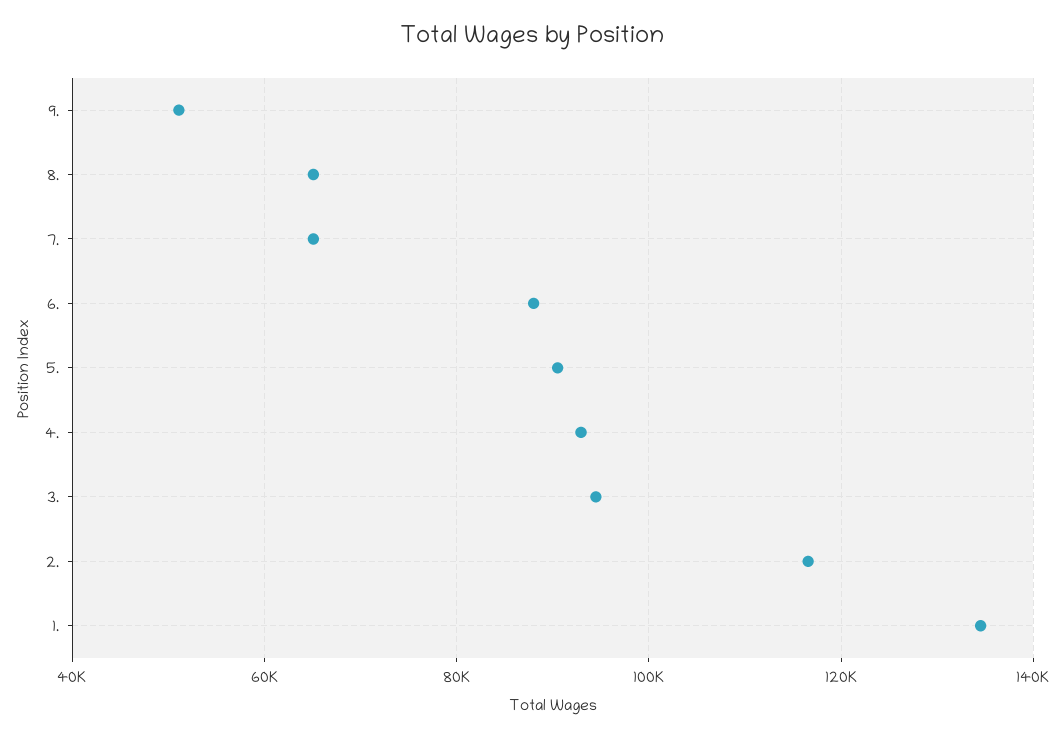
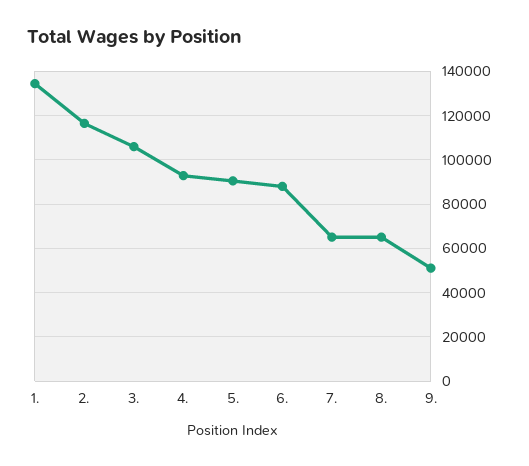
  {
    "9.": 52000,
    "8.": 66000,
    "7.": 66000,
    "6.": 88000,
    "5.": 90000,
    "4.": 92000,
-   "3.": 94000,
+   "3.": 105000,
    "2.": 116000,
    "1.": 134000
  }

